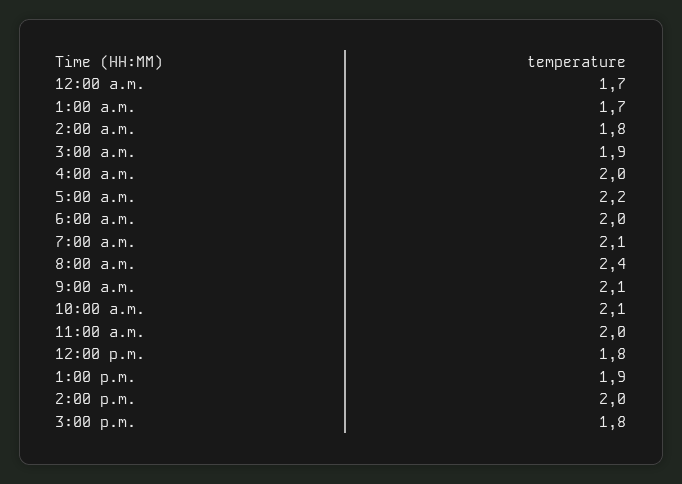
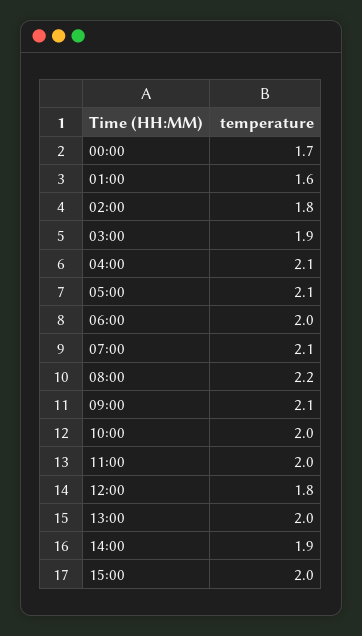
  {
    "12:00 a.m.": 1.7,
-   "1:00 a.m.": 1.7,
+   "1:00 a.m.": 1.6,
    "2:00 a.m.": 1.8,
    "3:00 a.m.": 1.9,
-   "4:00 a.m.": 2,
+   "4:00 a.m.": 2.1,
-   "5:00 a.m.": 2.2,
+   "5:00 a.m.": 2.1,
    "6:00 a.m.": 2,
    "7:00 a.m.": 2.1,
-   "8:00 a.m.": 2.4,
+   "8:00 a.m.": 2.2,
    "9:00 a.m.": 2.1,
-   "10:00 a.m.": 2.1,
+   "10:00 a.m.": 2,
    "11:00 a.m.": 2,
    "12:00 p.m.": 1.8,
-   "1:00 p.m.": 1.9,
+   "1:00 p.m.": 2,
-   "2:00 p.m.": 2,
+   "2:00 p.m.": 1.9,
-   "3:00 p.m.": 1.8
+   "3:00 p.m.": 2
  }

